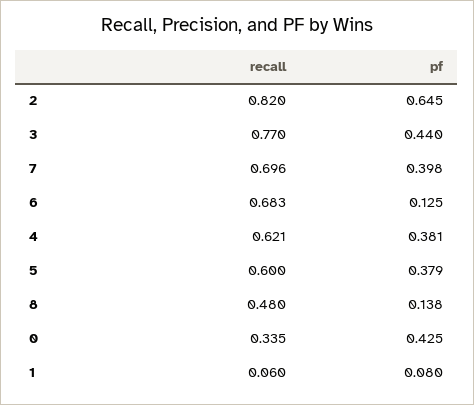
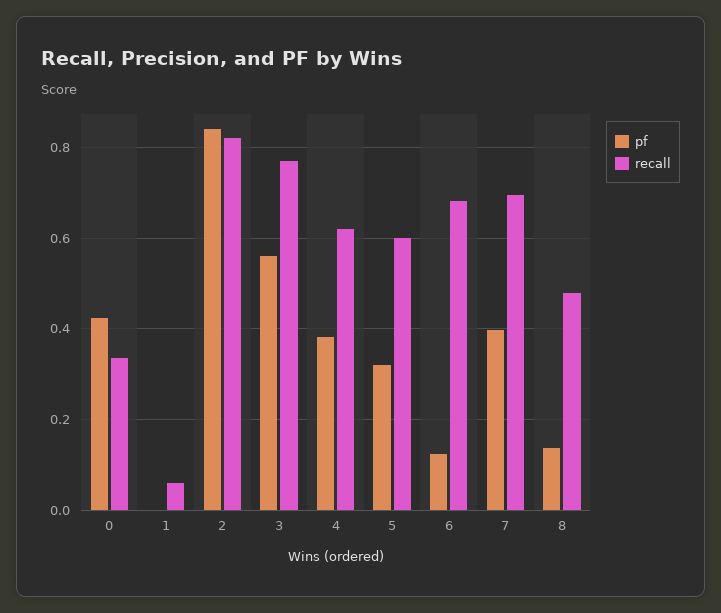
  {
    "recall": {
      "2": 0.82,
      "3": 0.77,
      "7": 0.696,
      "6": 0.683,
      "4": 0.621,
      "5": 0.6,
      "8": 0.48,
      "0": 0.335,
      "1": 0.06
    },
    "pf": {
-     "2": 0.645,
+     "2": 0.84,
-     "3": 0.44,
+     "3": 0.56,
      "7": 0.398,
      "6": 0.125,
      "4": 0.381,
-     "5": 0.379,
+     "5": 0.32,
      "8": 0.138,
      "0": 0.425,
-     "1": 0.08
+     "1": 0
    }
  }

